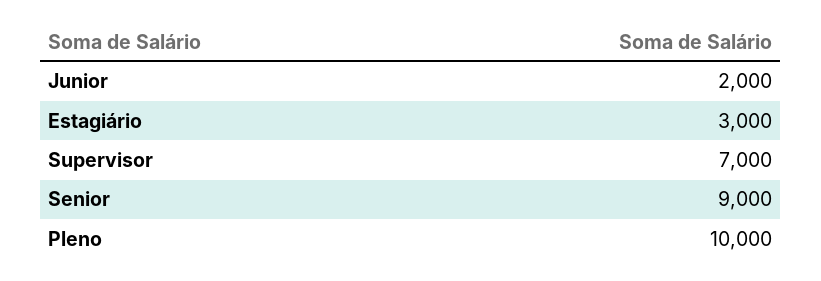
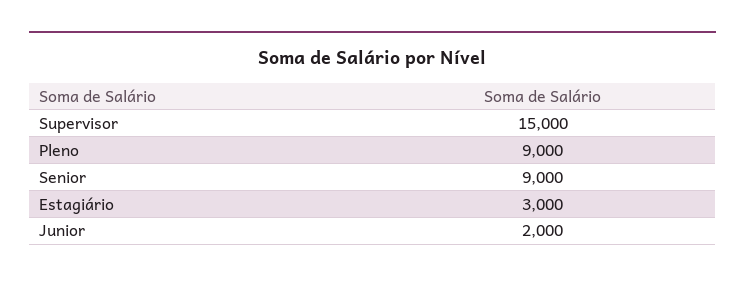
  {
    "Junior": 2000,
    "Estagiário": 3000,
-   "Supervisor": 7000,
+   "Supervisor": 15000,
    "Senior": 9000,
-   "Pleno": 10000
+   "Pleno": 9000
  }

